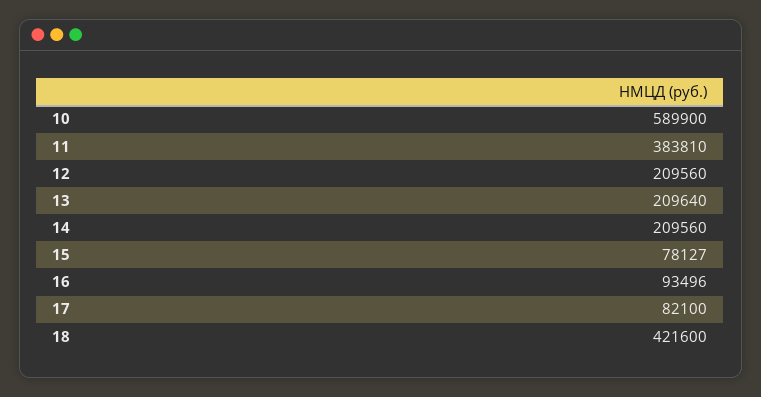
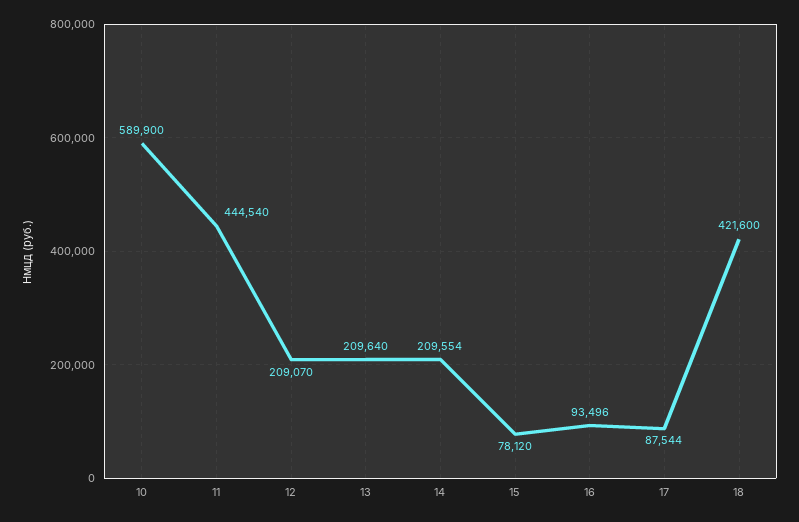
  {
    "10": 589900,
-   "11": 383810,
+   "11": 444540,
-   "12": 209560,
+   "12": 209070,
    "13": 209640,
-   "14": 209560,
+   "14": 209554,
-   "15": 78127,
+   "15": 78120,
    "16": 93496,
-   "17": 82100,
+   "17": 87544,
    "18": 421600
  }

